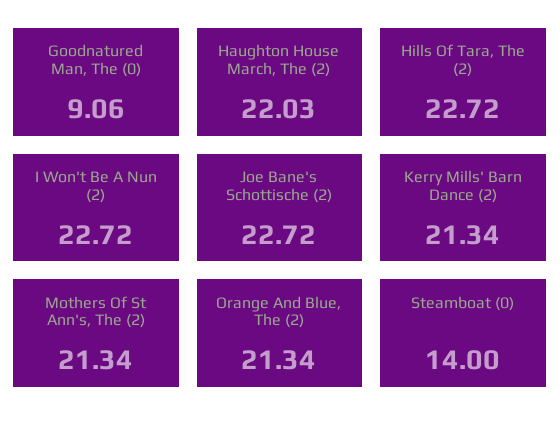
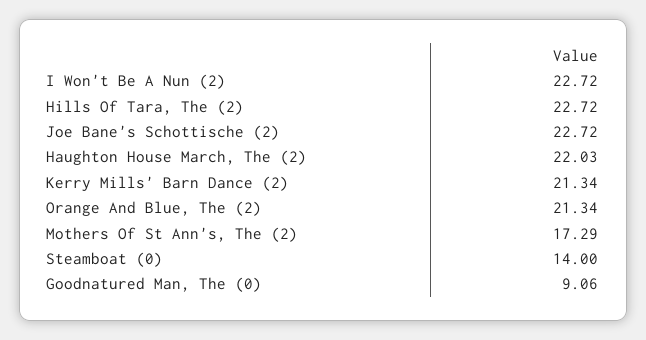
  {
    "Goodnatured Man, The (0)": 9.06,
    "Haughton House March, The (2)": 22.03,
    "Hills Of Tara, The (2)": 22.72,
    "I Won't Be A Nun (2)": 22.72,
    "Joe Bane's Schottische (2)": 22.72,
    "Kerry Mills' Barn Dance (2)": 21.34,
-   "Mothers Of St Ann's, The (2)": 21.34,
+   "Mothers Of St Ann's, The (2)": 17.29,
    "Orange And Blue, The (2)": 21.34,
    "Steamboat (0)": 14
  }

